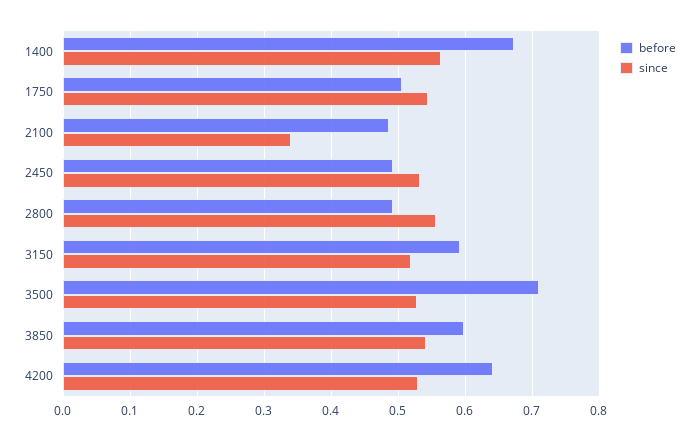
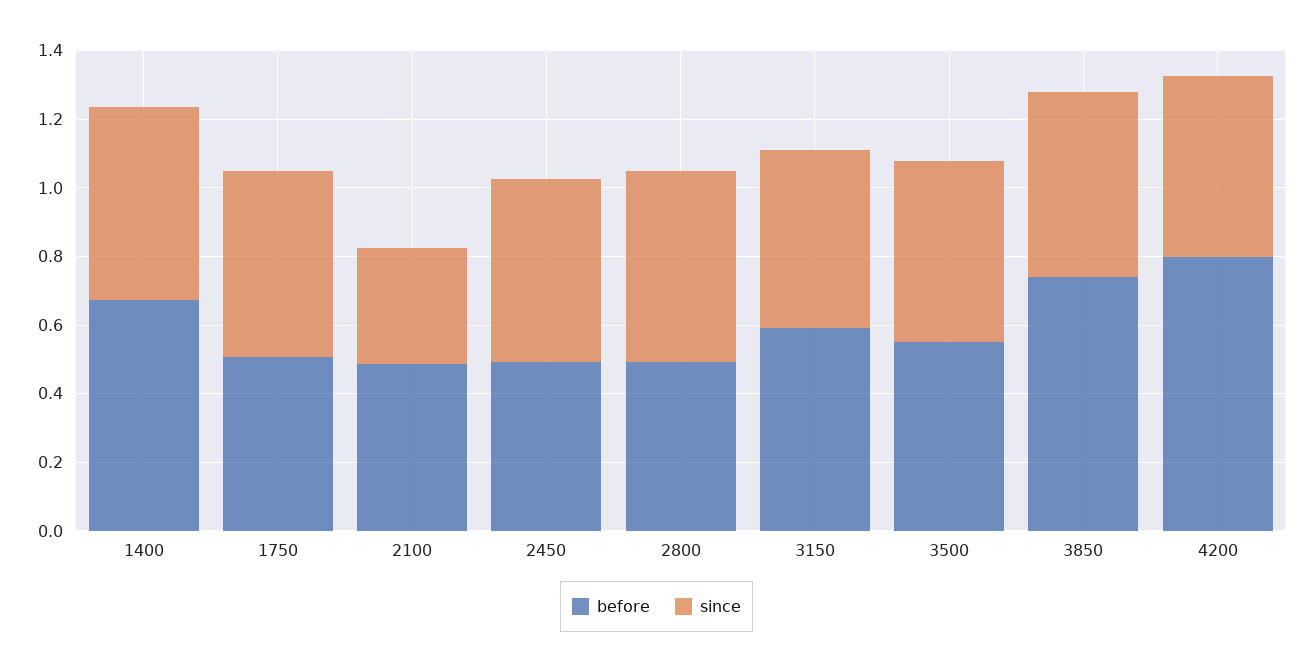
  {
    "before": {
      "1400": 0.67,
      "1750": 0.51,
      "2100": 0.49,
      "2450": 0.49,
      "2800": 0.49,
      "3150": 0.59,
-     "3500": 0.71,
+     "3500": 0.55,
-     "3850": 0.6,
+     "3850": 0.75,
-     "4200": 0.64
+     "4200": 0.8
    },
    "since": {
      "1400": 0.56,
      "1750": 0.54,
      "2100": 0.34,
      "2450": 0.53,
      "2800": 0.56,
      "3150": 0.52,
      "3500": 0.53,
      "3850": 0.54,
      "4200": 0.53
    }
  }

